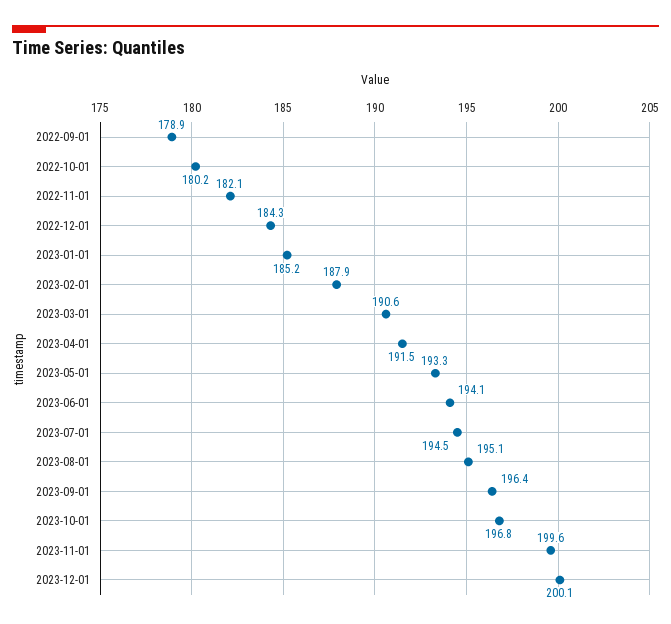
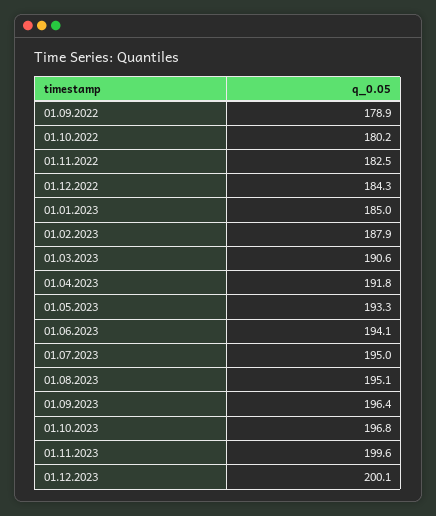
  {
    "2022-09-01": 178.9,
    "2022-10-01": 180.2,
-   "2022-11-01": 182.1,
+   "2022-11-01": 182.5,
    "2022-12-01": 184.3,
-   "2023-01-01": 185.2,
+   "2023-01-01": 185,
    "2023-02-01": 187.9,
    "2023-03-01": 190.6,
-   "2023-04-01": 191.5,
+   "2023-04-01": 191.8,
    "2023-05-01": 193.3,
    "2023-06-01": 194.1,
-   "2023-07-01": 194.5,
+   "2023-07-01": 195,
    "2023-08-01": 195.1,
    "2023-09-01": 196.4,
    "2023-10-01": 196.8,
    "2023-11-01": 199.6,
    "2023-12-01": 200.1
  }

